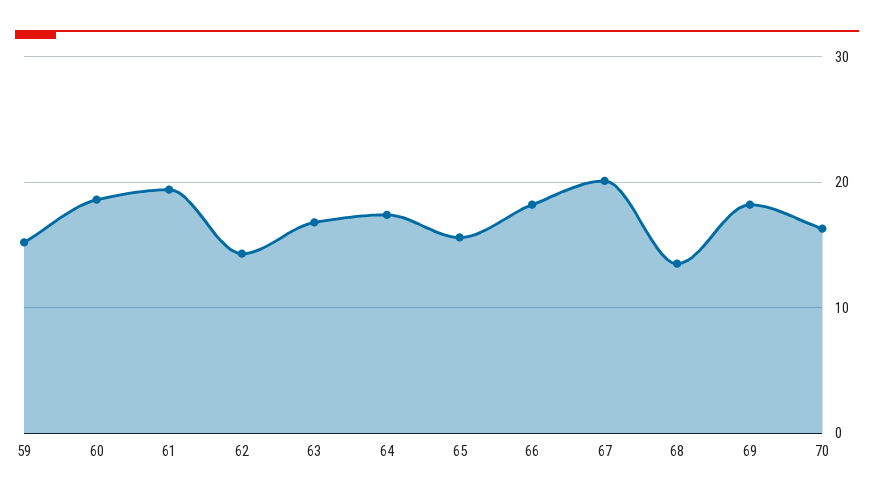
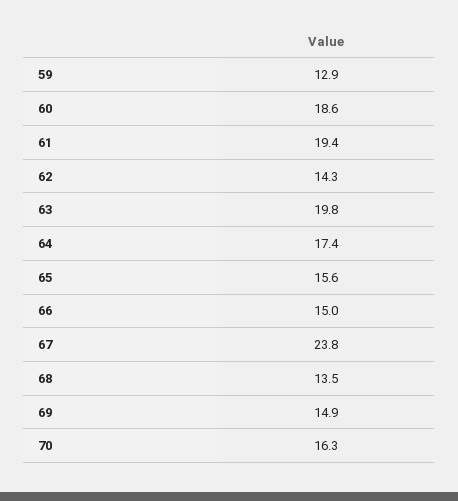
  {
-   "59": 15,
+   "59": 12.9,
    "60": 18.6,
    "61": 19.4,
    "62": 14.3,
-   "63": 17,
+   "63": 19.8,
    "64": 17.4,
    "65": 15.6,
-   "66": 18,
+   "66": 15,
-   "67": 20,
+   "67": 23.8,
    "68": 13.5,
-   "69": 18,
+   "69": 14.9,
    "70": 16.3
  }

